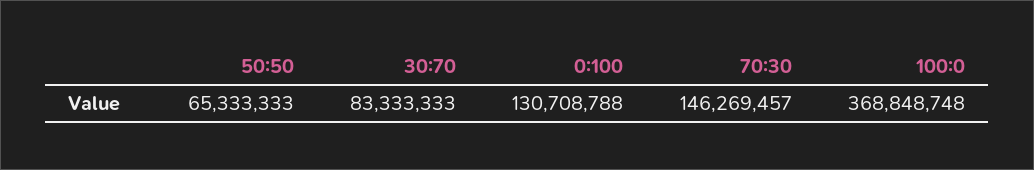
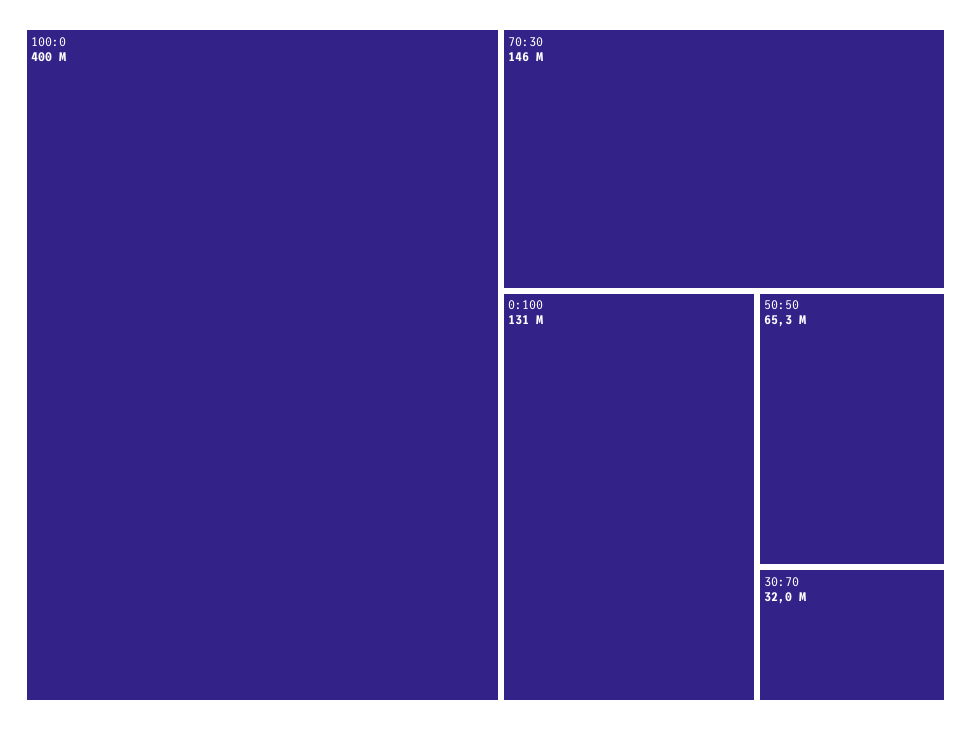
  {
    "50:50": 65333333,
-   "30:70": 83333333,
+   "30:70": 32000000,
    "0:100": 130708788,
    "70:30": 146269457,
-   "100:0": 368848748
+   "100:0": 400000000
  }

